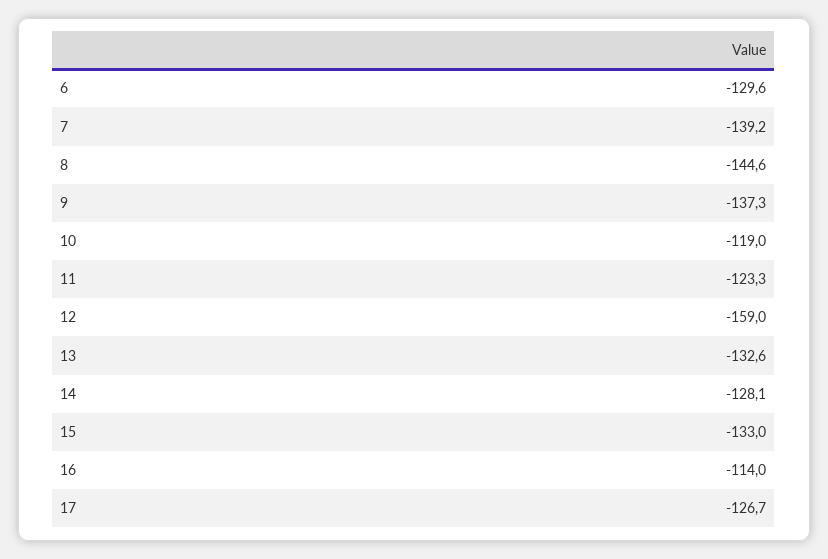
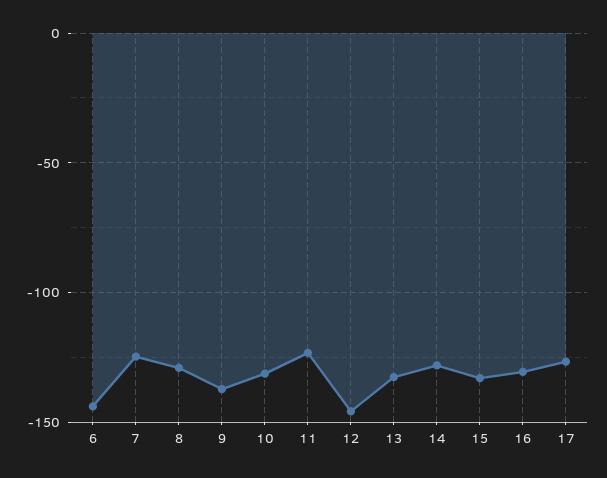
  {
-   "6": -129.6,
+   "6": -145,
-   "7": -139.2,
+   "7": -125,
-   "8": -144.6,
+   "8": -130,
    "9": -137.3,
-   "10": -119,
+   "10": -130,
    "11": -123.3,
-   "12": -159,
+   "12": -145,
    "13": -132.6,
    "14": -128.1,
    "15": -133,
-   "16": -114,
+   "16": -130,
    "17": -126.7
  }

